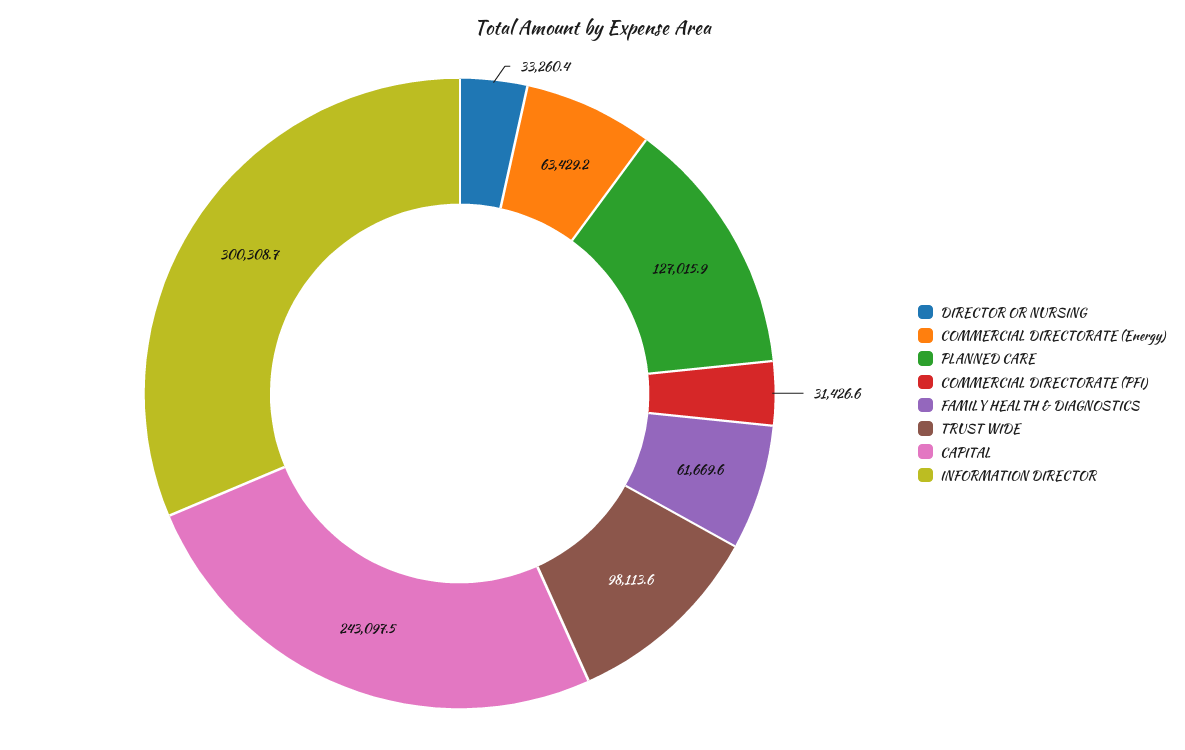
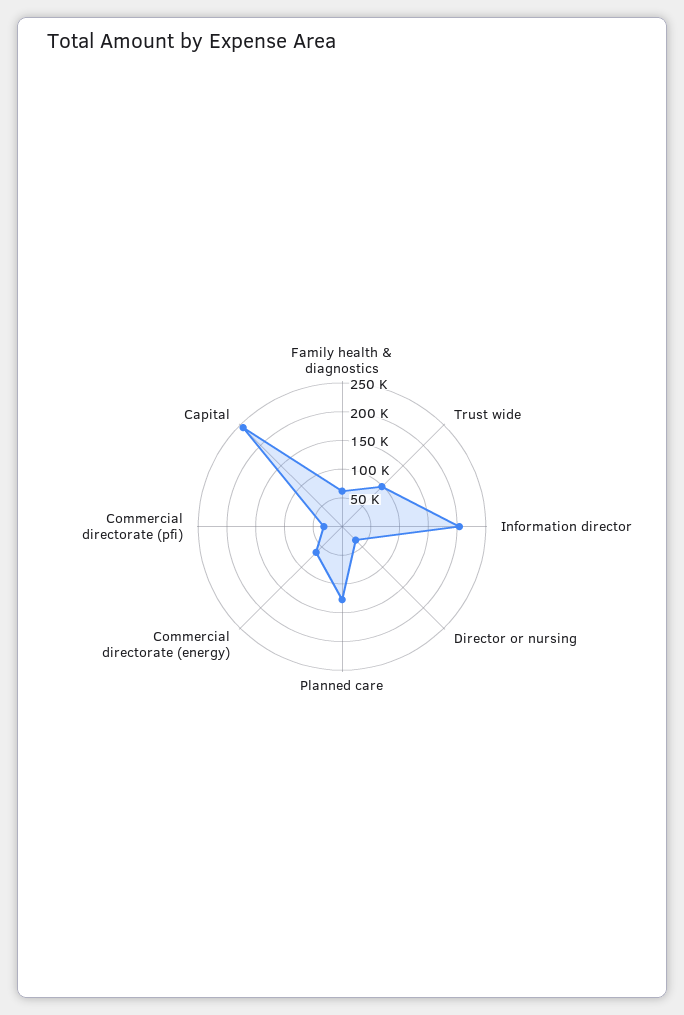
  {
    "DIRECTOR OR NURSING": 33260.4,
    "COMMERCIAL DIRECTORATE (Energy)": 63429.2,
    "PLANNED CARE": 127015.9,
    "COMMERCIAL DIRECTORATE (PFI)": 31426.6,
    "FAMILY HEALTH & DIAGNOSTICS": 61669.6,
    "TRUST WIDE": 98113.6,
    "CAPITAL": 243097.5,
-   "INFORMATION DIRECTOR": 300308.7
+   "INFORMATION DIRECTOR": 200000
  }

